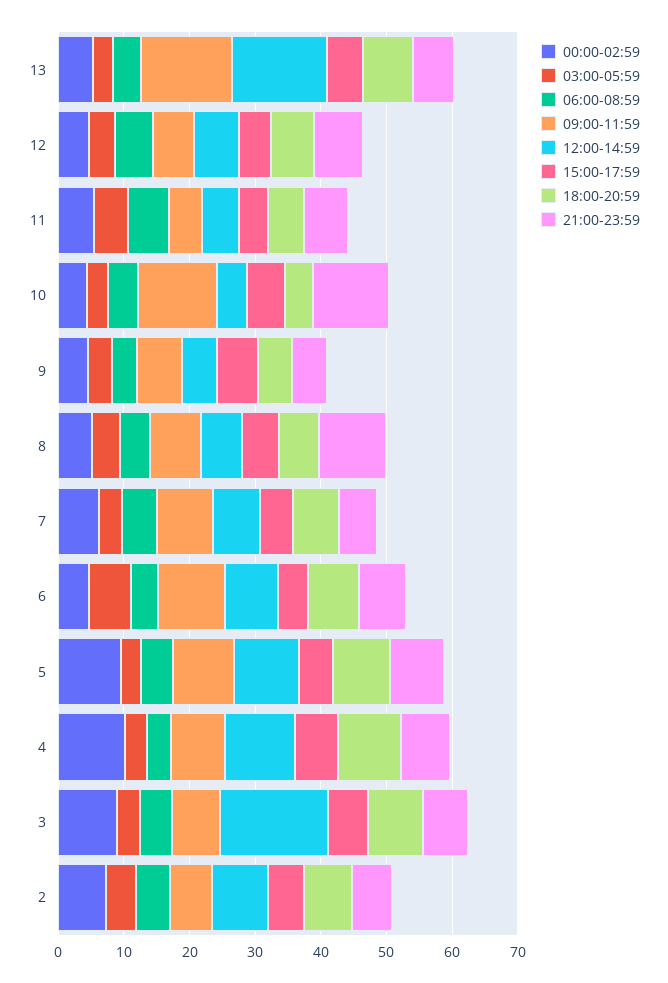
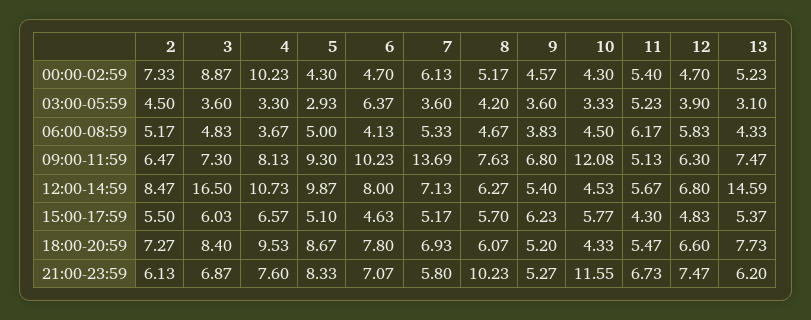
  {
    "00:00-02:59": {
      "13": 5.23,
      "12": 4.7,
      "11": 5.4,
      "10": 4.3,
      "9": 4.57,
      "8": 5.17,
      "7": 6.13,
      "6": 4.7,
-     "5": 10,
+     "5": 4.3,
      "4": 10.23,
      "3": 8.87,
      "2": 7.33
    },
    "03:00-05:59": {
      "13": 3.1,
      "12": 3.9,
      "11": 5.23,
      "10": 3.33,
      "9": 3.6,
      "8": 4.2,
      "7": 3.6,
      "6": 6.37,
      "5": 2.93,
      "4": 3.3,
      "3": 3.6,
      "2": 4.5
    },
    "06:00-08:59": {
      "13": 4.33,
      "12": 5.83,
      "11": 6.17,
      "10": 4.5,
      "9": 3.83,
      "8": 4.67,
      "7": 5.33,
      "6": 4.13,
      "5": 5,
      "4": 3.67,
      "3": 4.83,
      "2": 5.17
    },
    "09:00-11:59": {
-     "13": 14,
+     "13": 7.47,
      "12": 6.3,
      "11": 5.13,
      "10": 12.08,
      "9": 6.8,
      "8": 7.63,
-     "7": 8,
+     "7": 13.69,
      "6": 10.23,
      "5": 9.3,
      "4": 8.13,
      "3": 7.3,
      "2": 6.47
    },
    "12:00-14:59": {
      "13": 14.59,
      "12": 6.8,
      "11": 5.67,
      "10": 4.53,
      "9": 5.4,
      "8": 6.27,
      "7": 7.13,
      "6": 8,
      "5": 9.87,
      "4": 10.73,
      "3": 16.5,
      "2": 8.47
    },
    "15:00-17:59": {
      "13": 5.37,
      "12": 4.83,
      "11": 4.3,
      "10": 5.77,
      "9": 6.23,
      "8": 5.7,
      "7": 5.17,
      "6": 4.63,
      "5": 5.1,
      "4": 6.57,
      "3": 6.03,
      "2": 5.5
    },
    "18:00-20:59": {
      "13": 7.73,
      "12": 6.6,
      "11": 5.47,
      "10": 4.33,
      "9": 5.2,
      "8": 6.07,
      "7": 6.93,
      "6": 7.8,
      "5": 8.67,
      "4": 9.53,
      "3": 8.4,
      "2": 7.27
    },
    "21:00-23:59": {
      "13": 6.2,
      "12": 7.47,
      "11": 6.73,
      "10": 11.55,
      "9": 5.27,
      "8": 10.23,
      "7": 5.8,
      "6": 7.07,
      "5": 8.33,
      "4": 7.6,
      "3": 6.87,
      "2": 6.13
    }
  }

